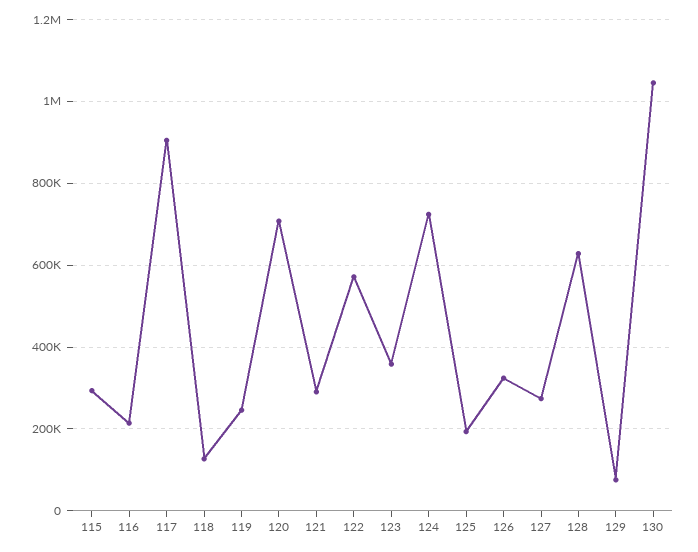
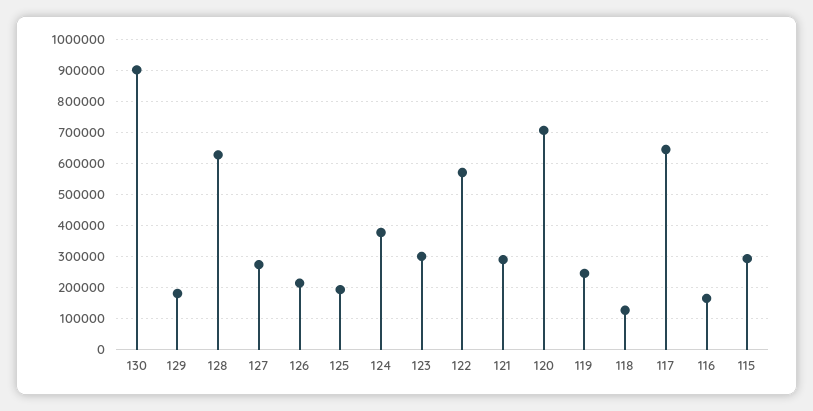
  {
    "115": 300000,
-   "116": 220000,
+   "116": 160000,
-   "117": 900000,
+   "117": 640000,
    "118": 120000,
    "119": 240000,
    "120": 700000,
    "121": 300000,
    "122": 580000,
-   "123": 360000,
+   "123": 300000,
-   "124": 720000,
+   "124": 380000,
    "125": 200000,
-   "126": 320000,
+   "126": 220000,
    "127": 280000,
    "128": 620000,
-   "129": 80000,
+   "129": 180000,
-   "130": 1040000
+   "130": 900000
  }

